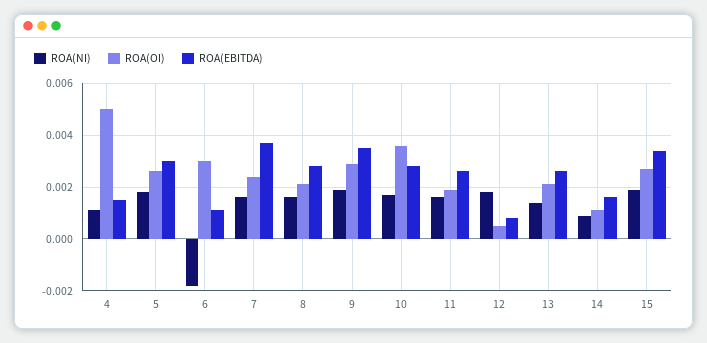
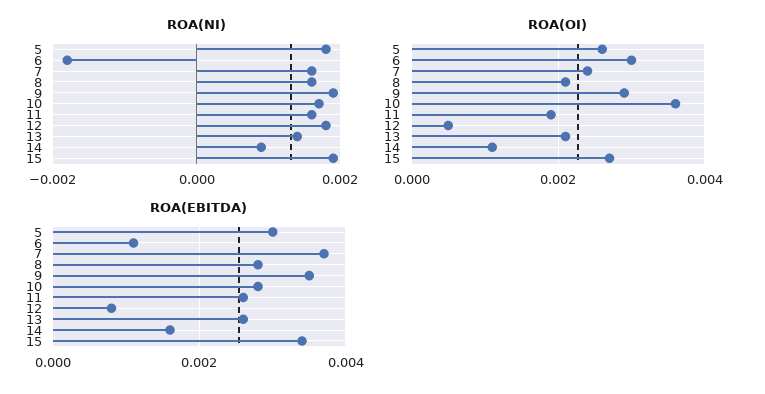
  {
    "ROA(NI)": {
-     "4": 0.001,
      "5": 0.002,
      "6": -0.002,
      "7": 0.0015,
      "8": 0.0015,
      "9": 0.002,
      "10": 0.0015,
      "11": 0.0015,
      "12": 0.002,
      "13": 0.0015,
      "14": 0.001,
      "15": 0.002
    },
    "ROA(OI)": {
-     "4": 0.005,
      "5": 0.0025,
      "6": 0.003,
      "7": 0.0025,
      "8": 0.002,
      "9": 0.003,
      "10": 0.0035,
      "11": 0.002,
      "12": 0.0005,
      "13": 0.002,
      "14": 0.001,
      "15": 0.0025
    },
    "ROA(EBITDA)": {
-     "4": 0.0015,
      "5": 0.003,
      "6": 0.001,
      "7": 0.0035,
      "8": 0.003,
      "9": 0.0035,
      "10": 0.003,
      "11": 0.0025,
      "12": 0.001,
      "13": 0.0025,
      "14": 0.0015,
      "15": 0.0035
    }
  }

